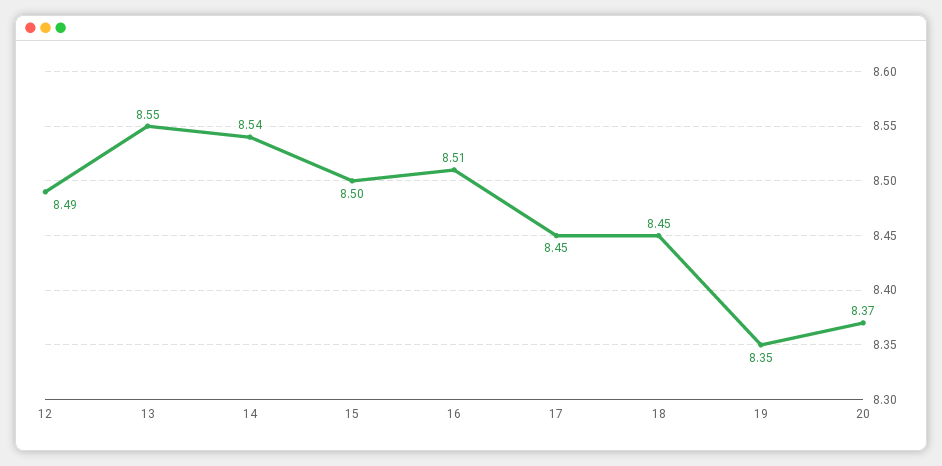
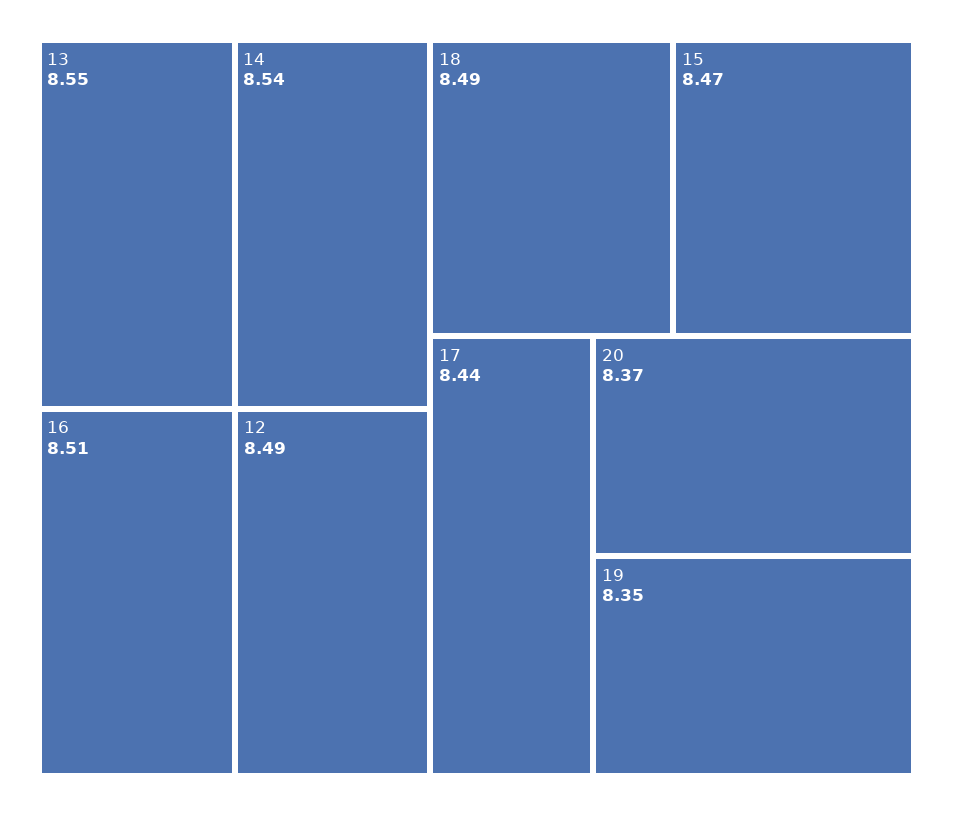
  {
    "12": 8.49,
    "13": 8.55,
    "14": 8.54,
-   "15": 8.5,
+   "15": 8.47,
    "16": 8.51,
-   "17": 8.45,
+   "17": 8.44,
-   "18": 8.45,
+   "18": 8.49,
    "19": 8.35,
    "20": 8.37
  }

